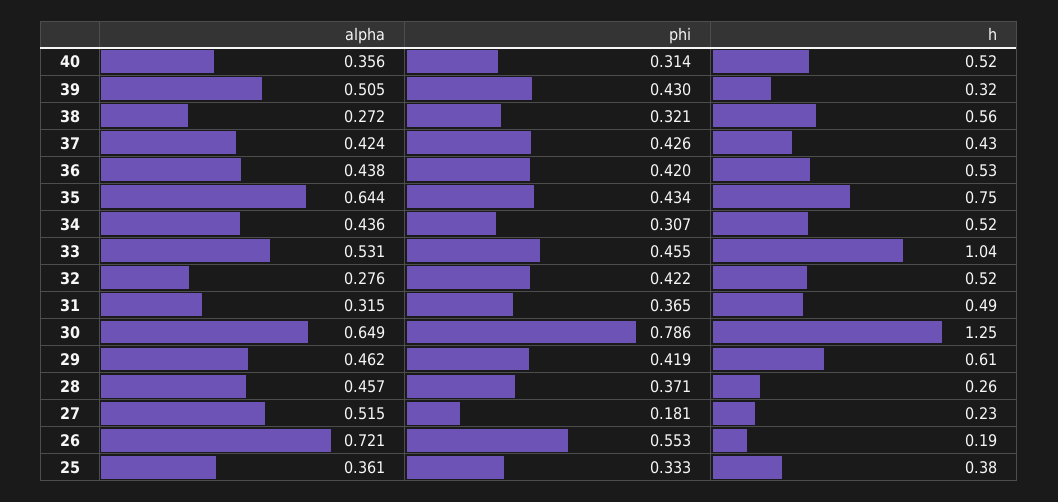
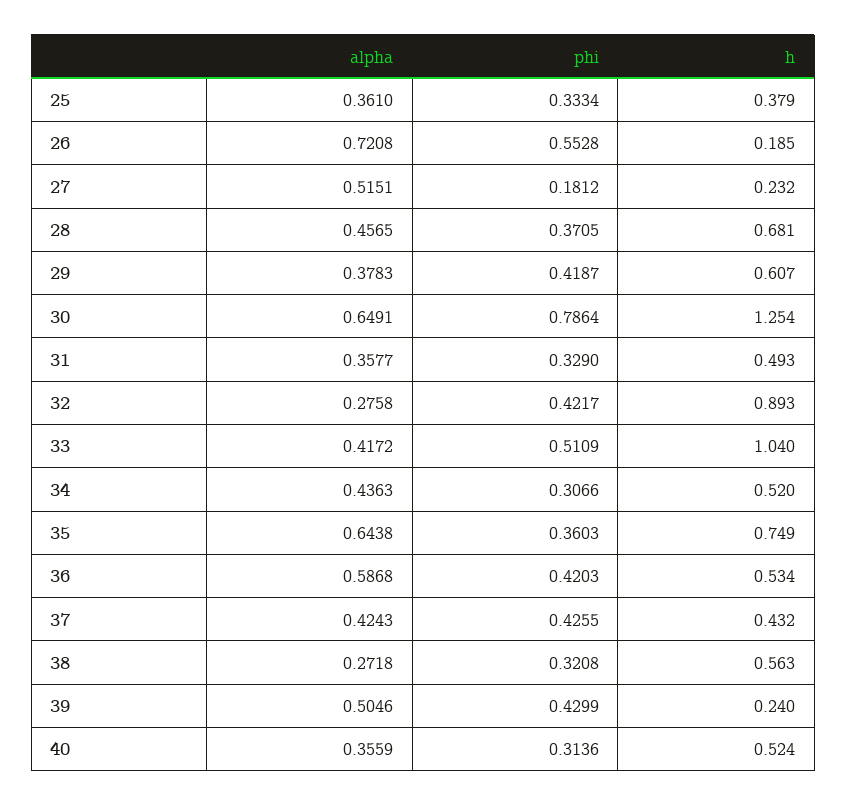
  {
    "alpha": {
      "40": 0.3559,
      "39": 0.5046,
      "38": 0.2718,
      "37": 0.4243,
-     "36": 0.438,
+     "36": 0.5868,
      "35": 0.6438,
      "34": 0.4363,
-     "33": 0.531,
+     "33": 0.4172,
      "32": 0.2758,
-     "31": 0.315,
+     "31": 0.3577,
      "30": 0.6491,
-     "29": 0.462,
+     "29": 0.3783,
      "28": 0.4565,
      "27": 0.5151,
      "26": 0.7208,
      "25": 0.361
    },
    "phi": {
      "40": 0.3136,
      "39": 0.4299,
      "38": 0.3208,
      "37": 0.4255,
      "36": 0.4203,
-     "35": 0.434,
+     "35": 0.3603,
      "34": 0.3066,
-     "33": 0.455,
+     "33": 0.5109,
      "32": 0.4217,
-     "31": 0.365,
+     "31": 0.329,
      "30": 0.7864,
      "29": 0.4187,
      "28": 0.3705,
      "27": 0.1812,
      "26": 0.5528,
      "25": 0.3334
    },
    "h": {
      "40": 0.524,
-     "39": 0.32,
+     "39": 0.24,
      "38": 0.563,
      "37": 0.432,
      "36": 0.534,
      "35": 0.749,
      "34": 0.52,
      "33": 1.04,
-     "32": 0.52,
+     "32": 0.893,
      "31": 0.493,
      "30": 1.254,
      "29": 0.607,
-     "28": 0.26,
+     "28": 0.681,
      "27": 0.232,
      "26": 0.185,
      "25": 0.379
    }
  }

